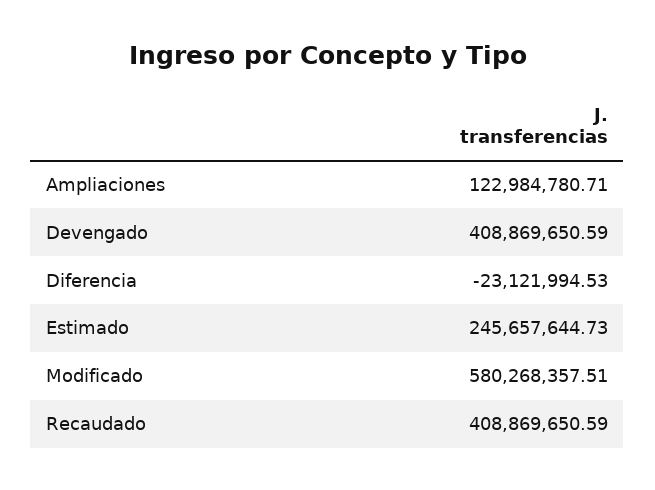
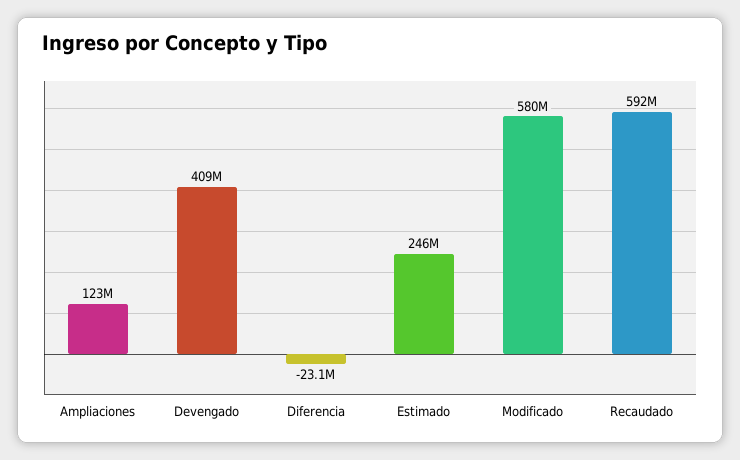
  {
    "Ampliaciones": 122984780.71,
    "Devengado": 408869650.59,
    "Diferencia": -23121994.53,
    "Estimado": 245657644.73,
    "Modificado": 580268357.51,
-   "Recaudado": 408869650.59
+   "Recaudado": 592000000
  }

